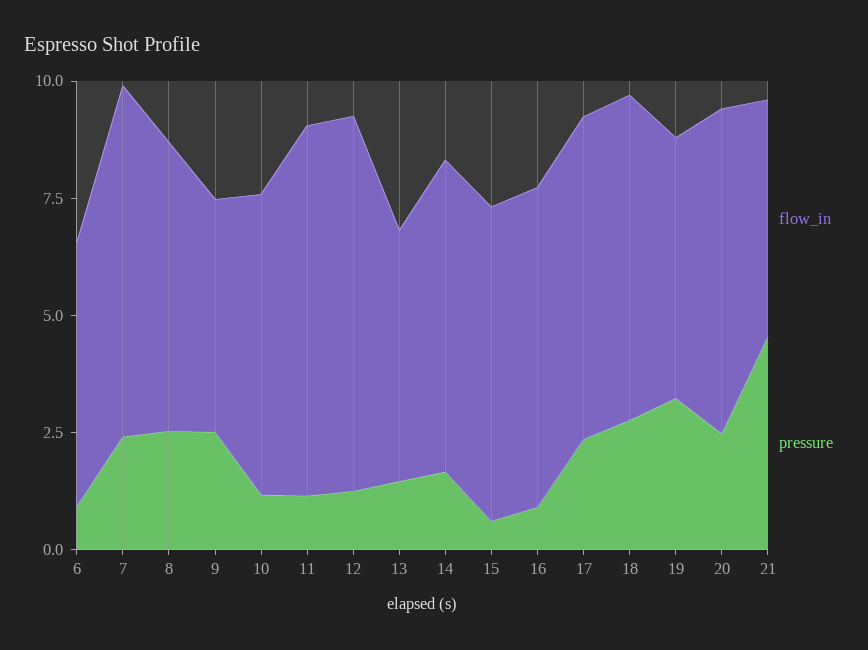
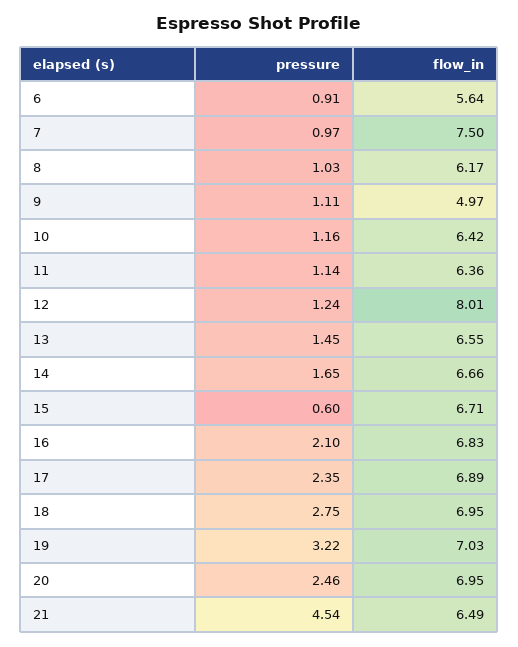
  {
    "flow_in": {
      "6": 5.64,
      "7": 7.5,
      "8": 6.17,
      "9": 4.97,
      "10": 6.42,
-     "11": 8,
+     "11": 6.36,
      "12": 8.01,
-     "13": 5.5,
+     "13": 6.55,
      "14": 6.66,
      "15": 6.71,
      "16": 6.83,
      "17": 6.89,
      "18": 6.95,
-     "19": 5.5,
+     "19": 7.03,
      "20": 6.95,
-     "21": 5
+     "21": 6.49
    },
    "pressure": {
      "6": 0.91,
-     "7": 2.5,
+     "7": 0.97,
-     "8": 2.5,
+     "8": 1.03,
-     "9": 2.5,
+     "9": 1.11,
      "10": 1.16,
      "11": 1.14,
      "12": 1.24,
      "13": 1.45,
      "14": 1.65,
      "15": 0.6,
-     "16": 1,
+     "16": 2.1,
      "17": 2.35,
      "18": 2.75,
      "19": 3.22,
      "20": 2.46,
      "21": 4.54
    }
  }

